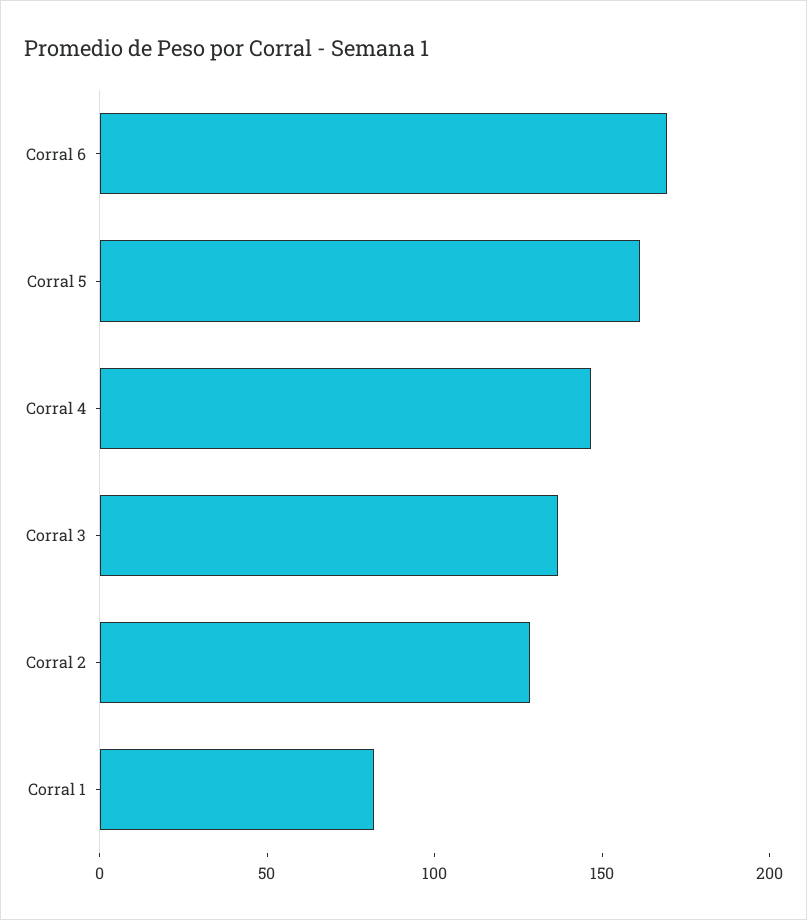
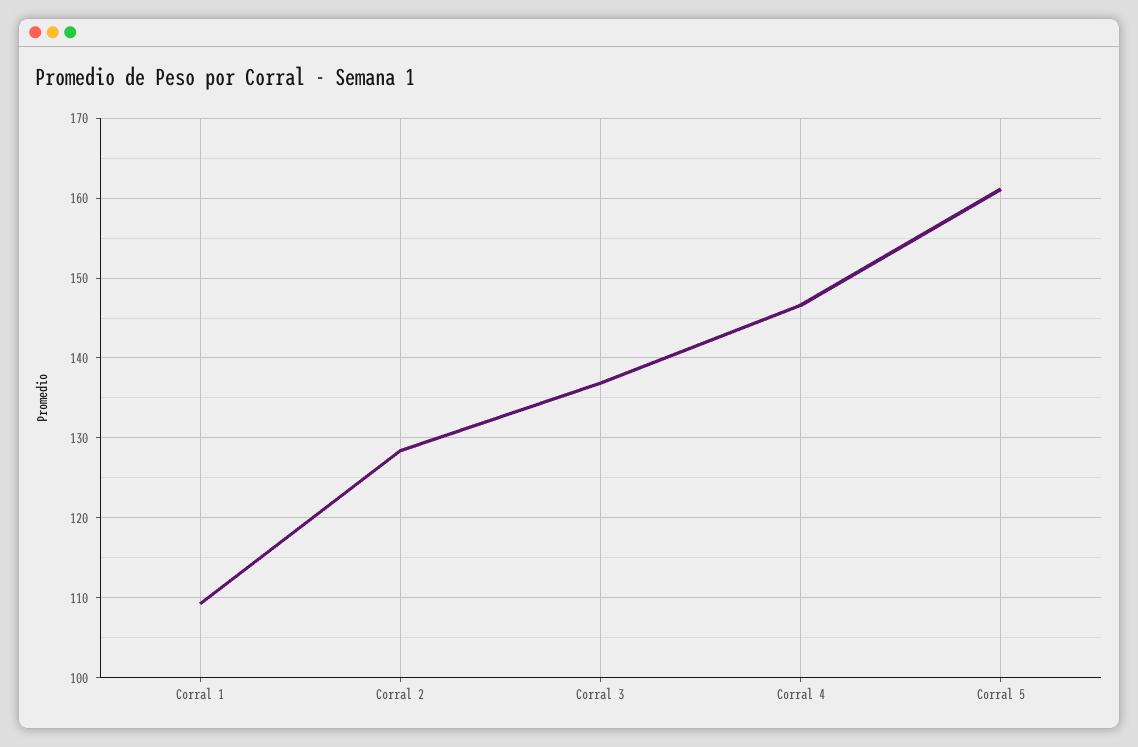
  {
-   "Corral 6": 170,
    "Corral 5": 161,
    "Corral 4": 147,
    "Corral 3": 137,
    "Corral 2": 128,
-   "Corral 1": 80
+   "Corral 1": 109
  }

